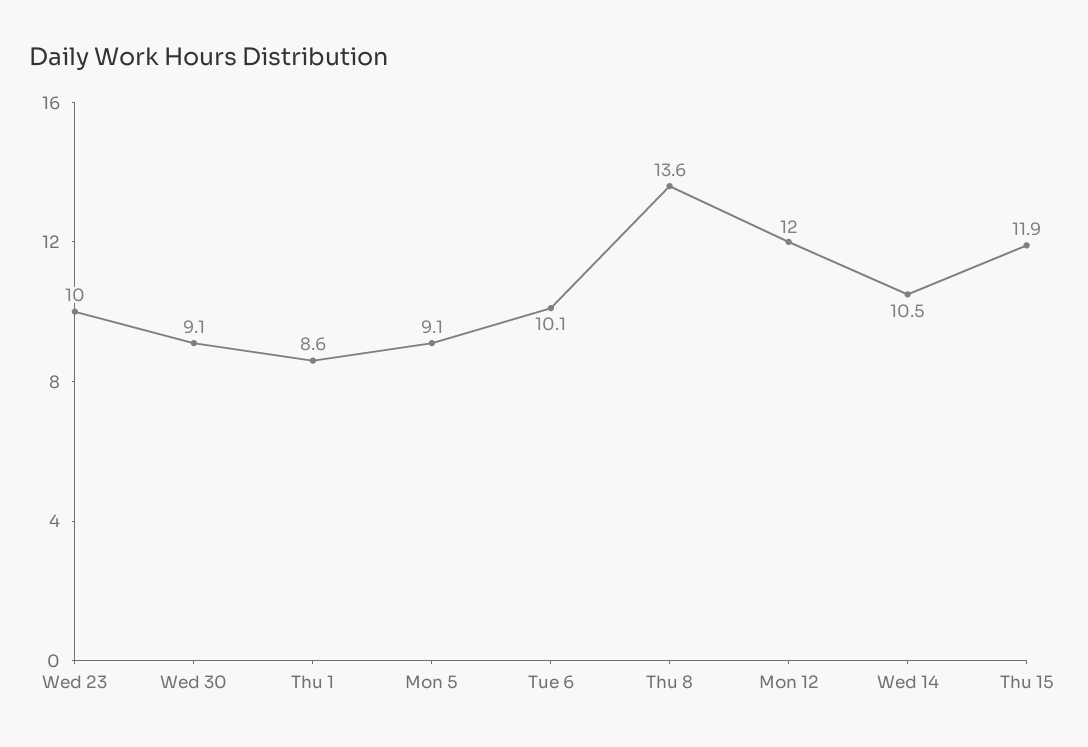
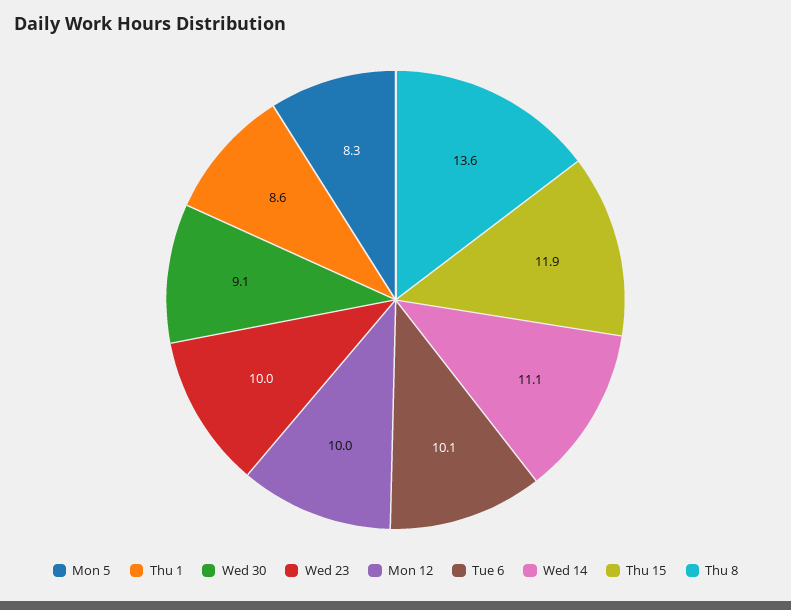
  {
    "Wed 23": 10,
    "Wed 30": 9.1,
    "Thu 1": 8.6,
-   "Mon 5": 9.1,
+   "Mon 5": 8.3,
    "Tue 6": 10.1,
    "Thu 8": 13.6,
-   "Mon 12": 12,
+   "Mon 12": 10,
-   "Wed 14": 10.5,
+   "Wed 14": 11.1,
    "Thu 15": 11.9
  }

